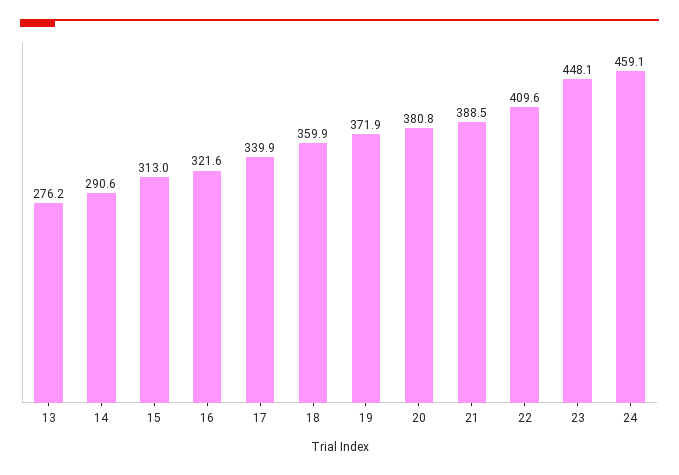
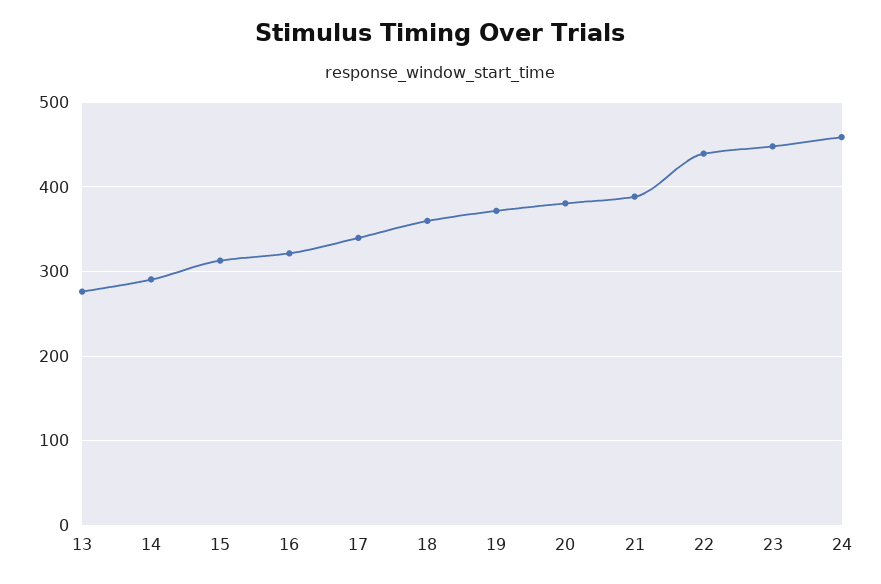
  {
    "13": 276.2,
    "14": 290.6,
    "15": 313,
    "16": 321.6,
    "17": 339.9,
    "18": 359.9,
    "19": 371.9,
    "20": 380.8,
    "21": 388.5,
-   "22": 409.6,
+   "22": 440,
    "23": 448.1,
    "24": 459.1
  }

